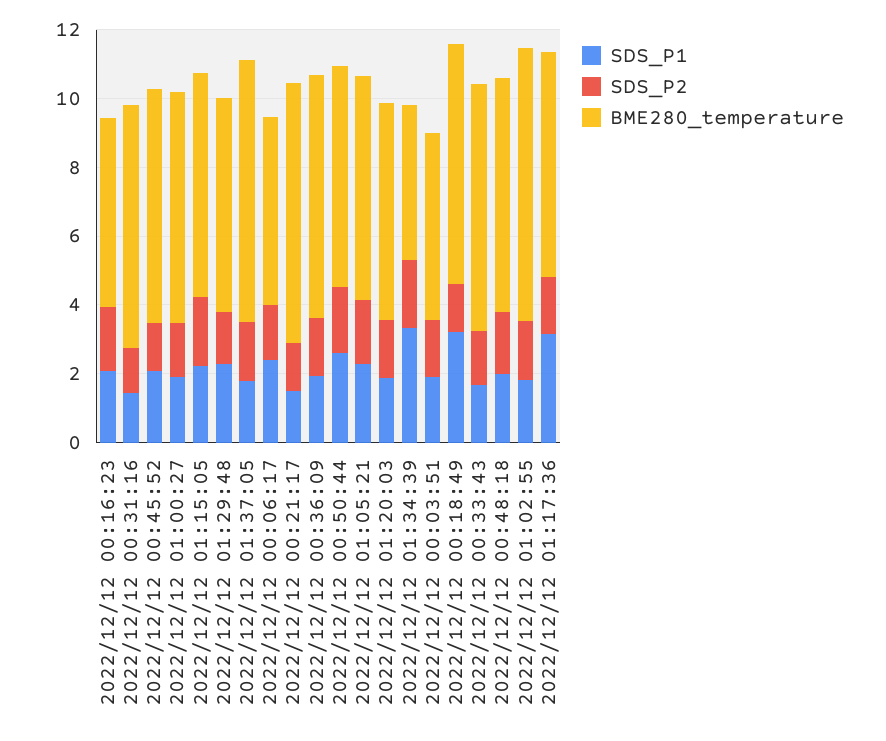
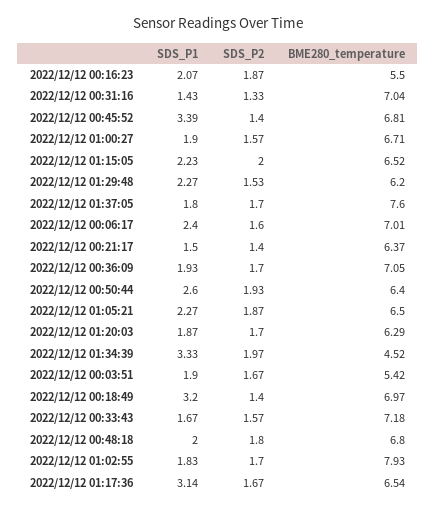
  {
    "SDS_P1": {
      "2022/12/12 00:16:23": 2.07,
      "2022/12/12 00:31:16": 1.43,
-     "2022/12/12 00:45:52": 2,
+     "2022/12/12 00:45:52": 3.39,
      "2022/12/12 01:00:27": 1.9,
      "2022/12/12 01:15:05": 2.23,
      "2022/12/12 01:29:48": 2.27,
      "2022/12/12 01:37:05": 1.8,
      "2022/12/12 00:06:17": 2.4,
      "2022/12/12 00:21:17": 1.5,
      "2022/12/12 00:36:09": 1.93,
      "2022/12/12 00:50:44": 2.6,
      "2022/12/12 01:05:21": 2.27,
      "2022/12/12 01:20:03": 1.87,
      "2022/12/12 01:34:39": 3.33,
      "2022/12/12 00:03:51": 1.9,
      "2022/12/12 00:18:49": 3.2,
      "2022/12/12 00:33:43": 1.67,
      "2022/12/12 00:48:18": 2,
      "2022/12/12 01:02:55": 1.83,
      "2022/12/12 01:17:36": 3.14
    },
    "SDS_P2": {
      "2022/12/12 00:16:23": 1.87,
      "2022/12/12 00:31:16": 1.33,
      "2022/12/12 00:45:52": 1.4,
      "2022/12/12 01:00:27": 1.57,
      "2022/12/12 01:15:05": 2,
      "2022/12/12 01:29:48": 1.53,
      "2022/12/12 01:37:05": 1.7,
      "2022/12/12 00:06:17": 1.6,
      "2022/12/12 00:21:17": 1.4,
      "2022/12/12 00:36:09": 1.7,
      "2022/12/12 00:50:44": 1.93,
      "2022/12/12 01:05:21": 1.87,
      "2022/12/12 01:20:03": 1.7,
      "2022/12/12 01:34:39": 1.97,
      "2022/12/12 00:03:51": 1.67,
      "2022/12/12 00:18:49": 1.4,
      "2022/12/12 00:33:43": 1.57,
      "2022/12/12 00:48:18": 1.8,
      "2022/12/12 01:02:55": 1.7,
      "2022/12/12 01:17:36": 1.67
    },
    "BME280_temperature": {
      "2022/12/12 00:16:23": 5.5,
      "2022/12/12 00:31:16": 7.04,
      "2022/12/12 00:45:52": 6.81,
      "2022/12/12 01:00:27": 6.71,
      "2022/12/12 01:15:05": 6.52,
      "2022/12/12 01:29:48": 6.2,
      "2022/12/12 01:37:05": 7.6,
-     "2022/12/12 00:06:17": 5.5,
+     "2022/12/12 00:06:17": 7.01,
-     "2022/12/12 00:21:17": 7.5,
+     "2022/12/12 00:21:17": 6.37,
      "2022/12/12 00:36:09": 7.05,
      "2022/12/12 00:50:44": 6.4,
      "2022/12/12 01:05:21": 6.5,
      "2022/12/12 01:20:03": 6.29,
      "2022/12/12 01:34:39": 4.52,
      "2022/12/12 00:03:51": 5.42,
      "2022/12/12 00:18:49": 6.97,
      "2022/12/12 00:33:43": 7.18,
      "2022/12/12 00:48:18": 6.8,
      "2022/12/12 01:02:55": 7.93,
      "2022/12/12 01:17:36": 6.54
    }
  }

